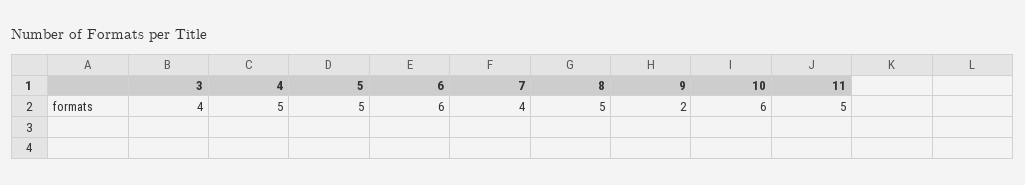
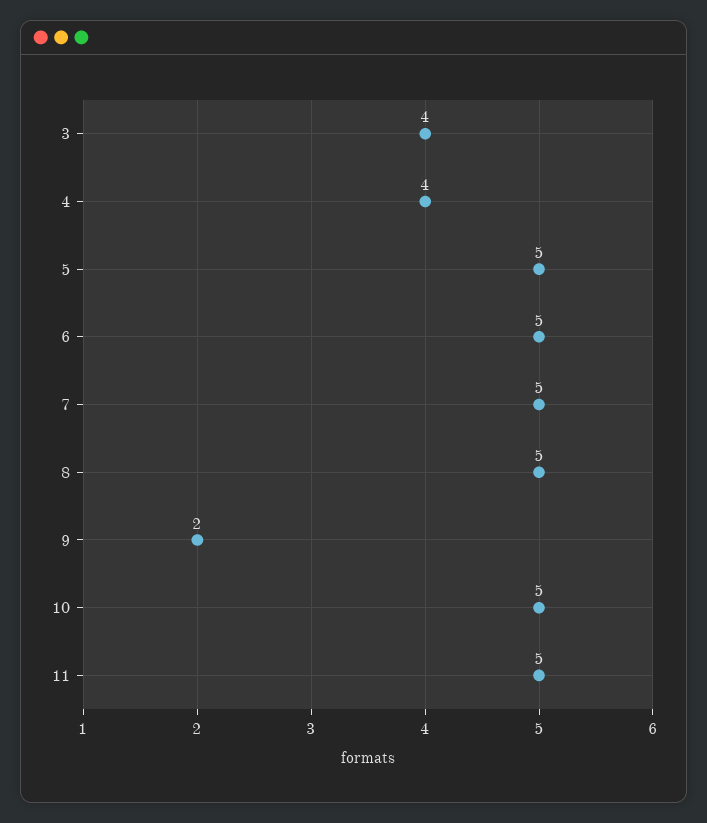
  {
    "3": 4,
-   "4": 5,
+   "4": 4,
    "5": 5,
-   "6": 6,
+   "6": 5,
-   "7": 4,
+   "7": 5,
    "8": 5,
    "9": 2,
-   "10": 6,
+   "10": 5,
    "11": 5
  }

